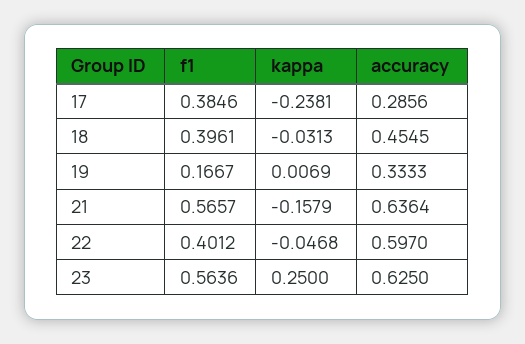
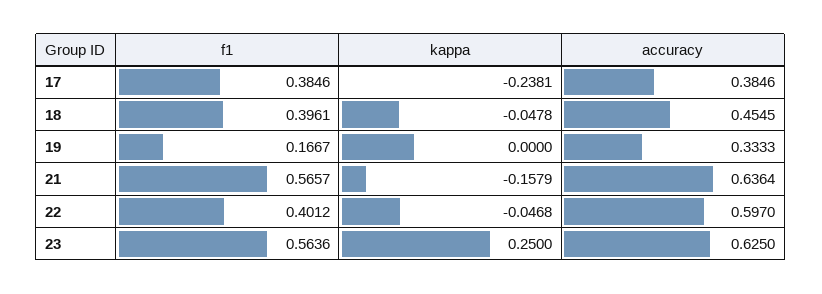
  {
    "f1": {
      "17": 0.3846,
      "18": 0.3961,
      "19": 0.1667,
      "21": 0.5657,
      "22": 0.4012,
      "23": 0.5636
    },
    "kappa": {
      "17": -0.2381,
-     "18": -0.0313,
+     "18": -0.0478,
-     "19": 0.0069,
+     "19": 0,
      "21": -0.1579,
      "22": -0.0468,
      "23": 0.25
    },
    "accuracy": {
-     "17": 0.2856,
+     "17": 0.3846,
      "18": 0.4545,
      "19": 0.3333,
      "21": 0.6364,
      "22": 0.597,
      "23": 0.625
    }
  }

